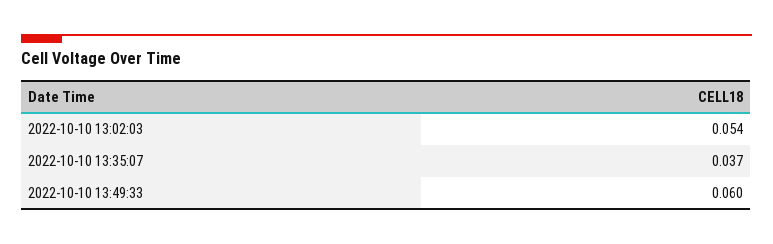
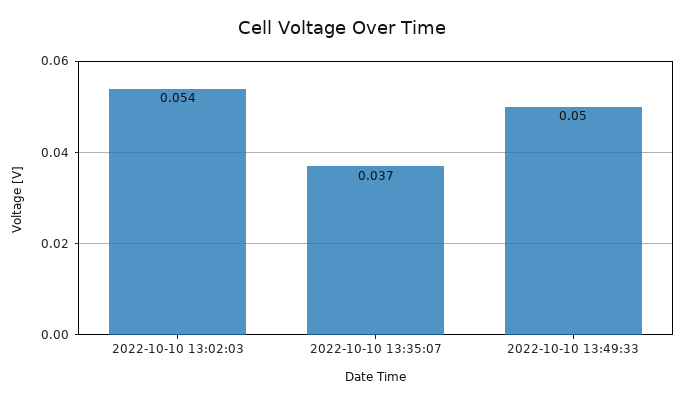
  {
    "2022-10-10 13:02:03": 0.054,
    "2022-10-10 13:35:07": 0.037,
-   "2022-10-10 13:49:33": 0.06
+   "2022-10-10 13:49:33": 0.05
  }

